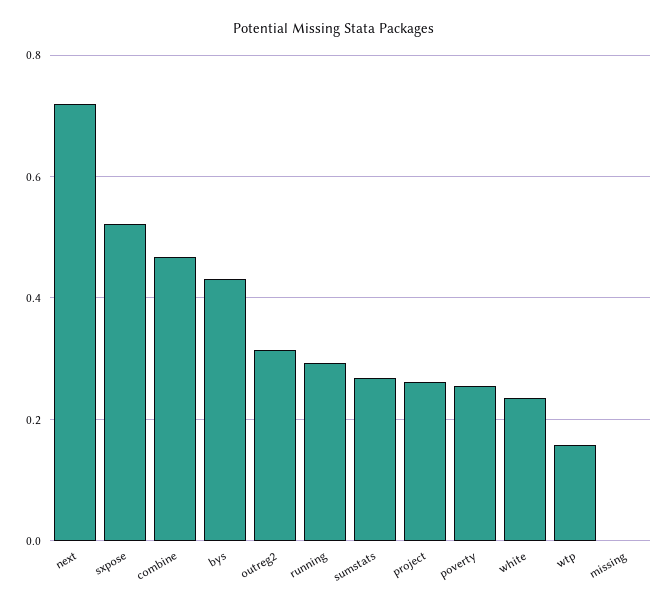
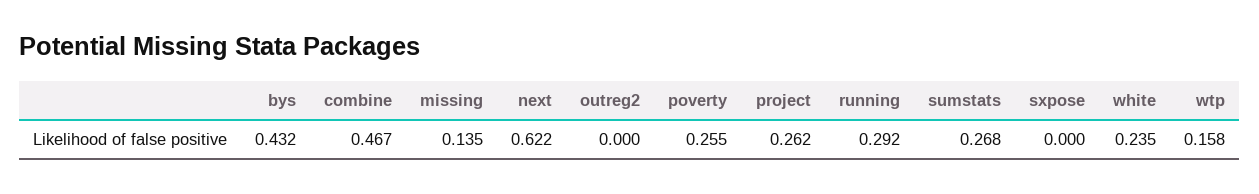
  {
-   "next": 0.72,
+   "next": 0.622,
-   "sxpose": 0.52,
+   "sxpose": 0,
    "combine": 0.467,
    "bys": 0.432,
-   "outreg2": 0.32,
+   "outreg2": 0,
    "running": 0.292,
    "sumstats": 0.268,
    "project": 0.262,
    "poverty": 0.255,
    "white": 0.235,
    "wtp": 0.158,
-   "missing": 0
+   "missing": 0.135
  }

